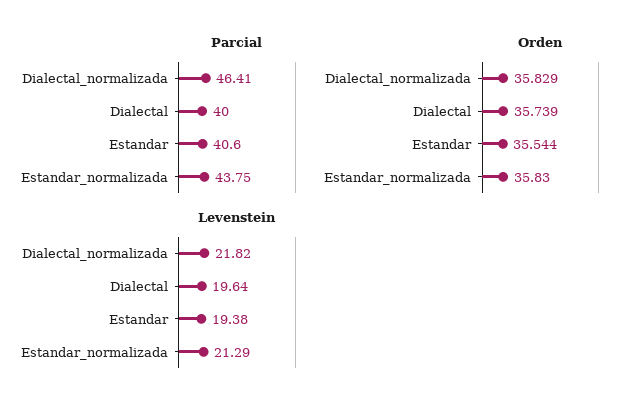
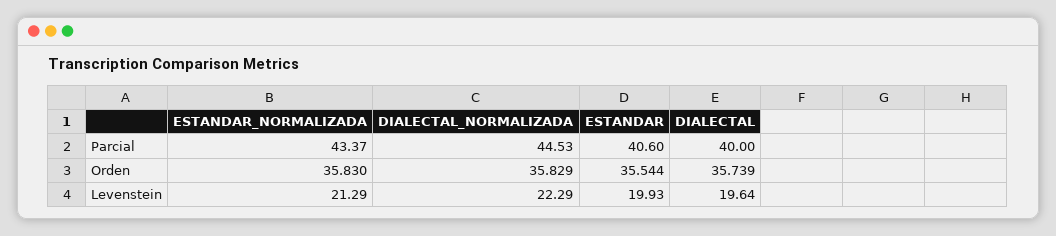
  {
    "Parcial": {
-     "Dialectal_normalizada": 46.41,
+     "Dialectal_normalizada": 44.53,
      "Dialectal": 40,
      "Estandar": 40.6,
-     "Estandar_normalizada": 43.75
+     "Estandar_normalizada": 43.37
    },
    "Orden": {
      "Dialectal_normalizada": 35.829,
      "Dialectal": 35.739,
      "Estandar": 35.544,
      "Estandar_normalizada": 35.83
    },
    "Levenstein": {
-     "Dialectal_normalizada": 21.82,
+     "Dialectal_normalizada": 22.29,
      "Dialectal": 19.64,
-     "Estandar": 19.38,
+     "Estandar": 19.93,
      "Estandar_normalizada": 21.29
    }
  }

